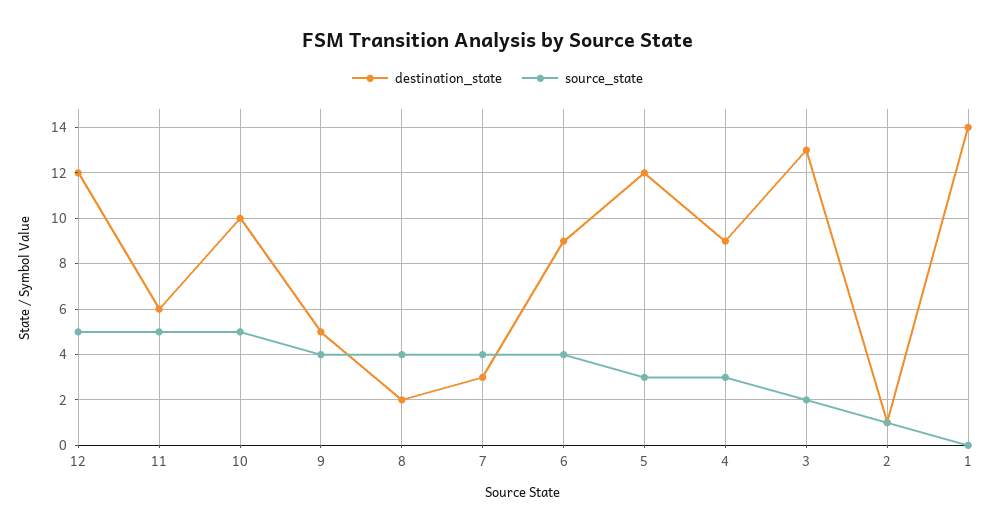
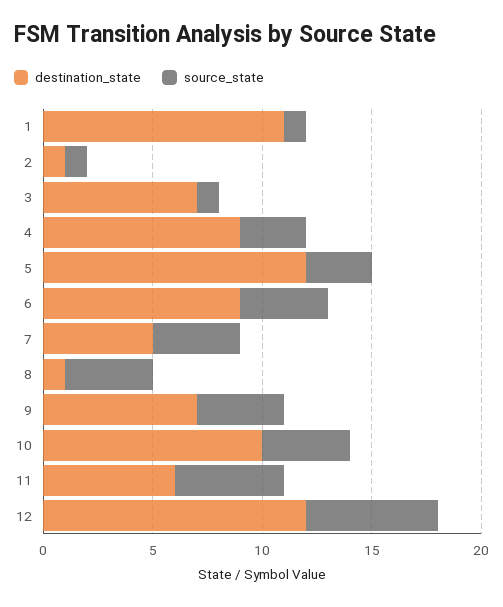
  {
    "destination_state": {
      "12": 12,
      "11": 6,
      "10": 10,
-     "9": 5,
+     "9": 7,
-     "8": 2,
+     "8": 1,
-     "7": 3,
+     "7": 5,
      "6": 9,
      "5": 12,
      "4": 9,
-     "3": 13,
+     "3": 7,
      "2": 1,
-     "1": 14
+     "1": 11
    },
    "source_state": {
-     "12": 5,
+     "12": 6,
      "11": 5,
-     "10": 5,
+     "10": 4,
      "9": 4,
      "8": 4,
      "7": 4,
      "6": 4,
      "5": 3,
      "4": 3,
-     "3": 2,
+     "3": 1,
      "2": 1,
-     "1": 0
+     "1": 1
    }
  }

